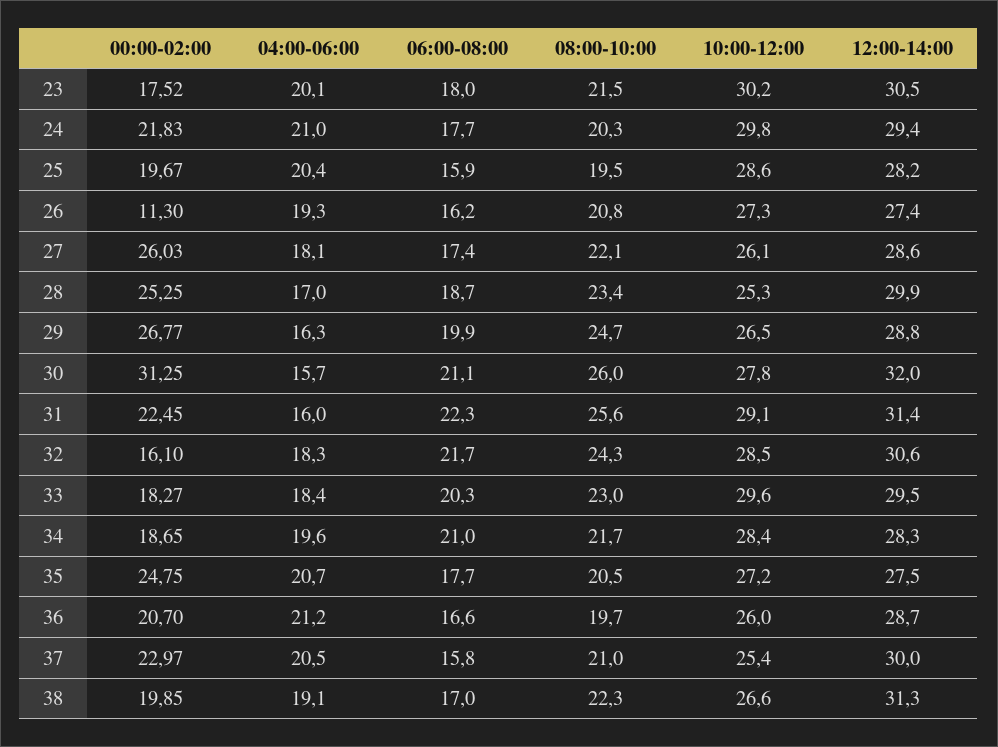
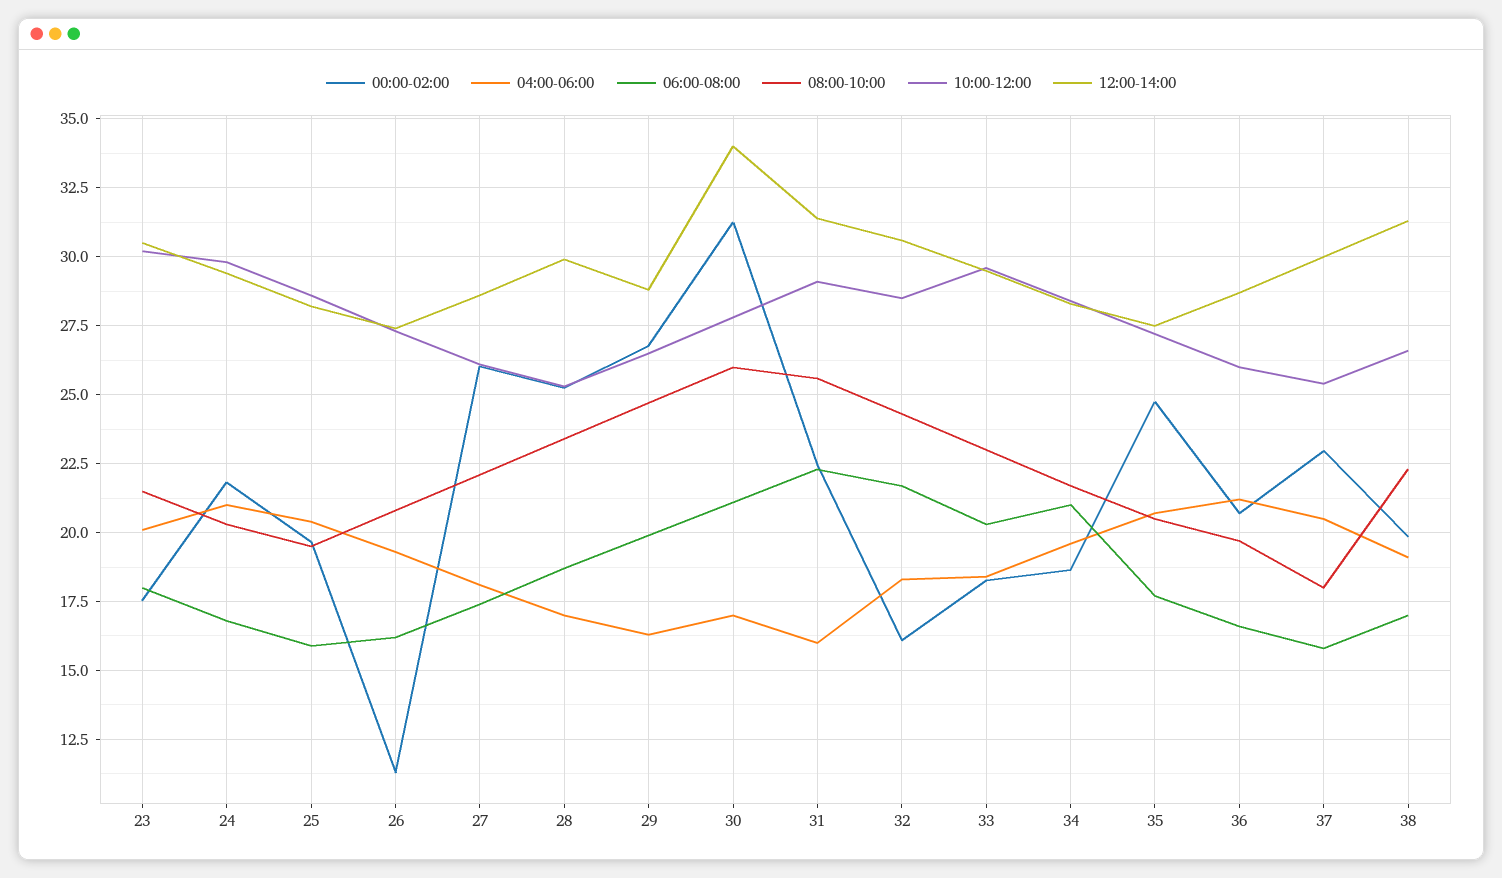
  {
    "00:00-02:00": {
      "23": 17.52,
      "24": 21.83,
      "25": 19.67,
      "26": 11.3,
      "27": 26.03,
      "28": 25.25,
      "29": 26.77,
      "30": 31.25,
      "31": 22.45,
      "32": 16.1,
      "33": 18.27,
      "34": 18.65,
      "35": 24.75,
      "36": 20.7,
      "37": 22.97,
      "38": 19.85
    },
    "04:00-06:00": {
      "23": 20.1,
      "24": 21,
      "25": 20.4,
      "26": 19.3,
      "27": 18.1,
      "28": 17,
      "29": 16.3,
-     "30": 15.7,
+     "30": 17,
      "31": 16,
      "32": 18.3,
      "33": 18.4,
      "34": 19.6,
      "35": 20.7,
      "36": 21.2,
      "37": 20.5,
      "38": 19.1
    },
    "06:00-08:00": {
      "23": 18,
-     "24": 17.7,
+     "24": 16.75,
      "25": 15.9,
      "26": 16.2,
      "27": 17.4,
      "28": 18.7,
      "29": 19.9,
      "30": 21.1,
      "31": 22.3,
      "32": 21.7,
      "33": 20.3,
      "34": 21,
      "35": 17.7,
      "36": 16.6,
      "37": 15.8,
      "38": 17
    },
    "08:00-10:00": {
      "23": 21.5,
      "24": 20.3,
      "25": 19.5,
      "26": 20.8,
      "27": 22.1,
      "28": 23.4,
      "29": 24.7,
      "30": 26,
      "31": 25.6,
      "32": 24.3,
      "33": 23,
      "34": 21.7,
      "35": 20.5,
      "36": 19.7,
-     "37": 21,
+     "37": 18,
      "38": 22.3
    },
    "10:00-12:00": {
      "23": 30.2,
      "24": 29.8,
      "25": 28.6,
      "26": 27.3,
      "27": 26.1,
      "28": 25.3,
      "29": 26.5,
      "30": 27.8,
      "31": 29.1,
      "32": 28.5,
      "33": 29.6,
      "34": 28.4,
      "35": 27.2,
      "36": 26,
      "37": 25.4,
      "38": 26.6
    },
    "12:00-14:00": {
      "23": 30.5,
      "24": 29.4,
      "25": 28.2,
      "26": 27.4,
      "27": 28.6,
      "28": 29.9,
      "29": 28.8,
-     "30": 32,
+     "30": 34,
      "31": 31.4,
      "32": 30.6,
      "33": 29.5,
      "34": 28.3,
      "35": 27.5,
      "36": 28.7,
      "37": 30,
      "38": 31.3
    }
  }

